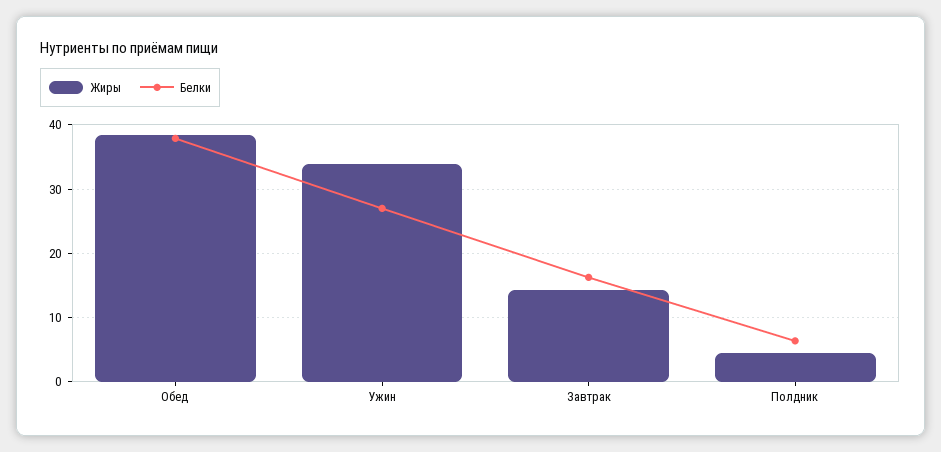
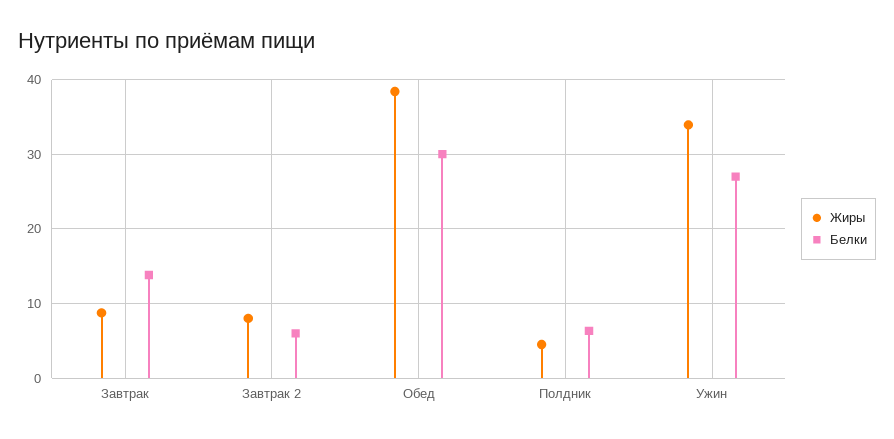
  {
    "Жиры": {
      "Обед": 38,
      "Ужин": 34,
-     "Завтрак": 14,
+     "Завтрак": 9,
-     "Полдник": 5
+     "Полдник": 5,
+     "Завтрак 2": 8
    },
    "Белки": {
-     "Обед": 38,
+     "Обед": 30,
      "Ужин": 27,
-     "Завтрак": 16,
+     "Завтрак": 14,
-     "Полдник": 6
+     "Полдник": 6,
+     "Завтрак 2": 6
    }
  }

